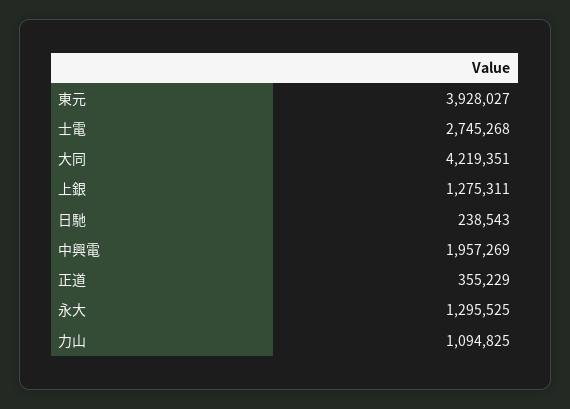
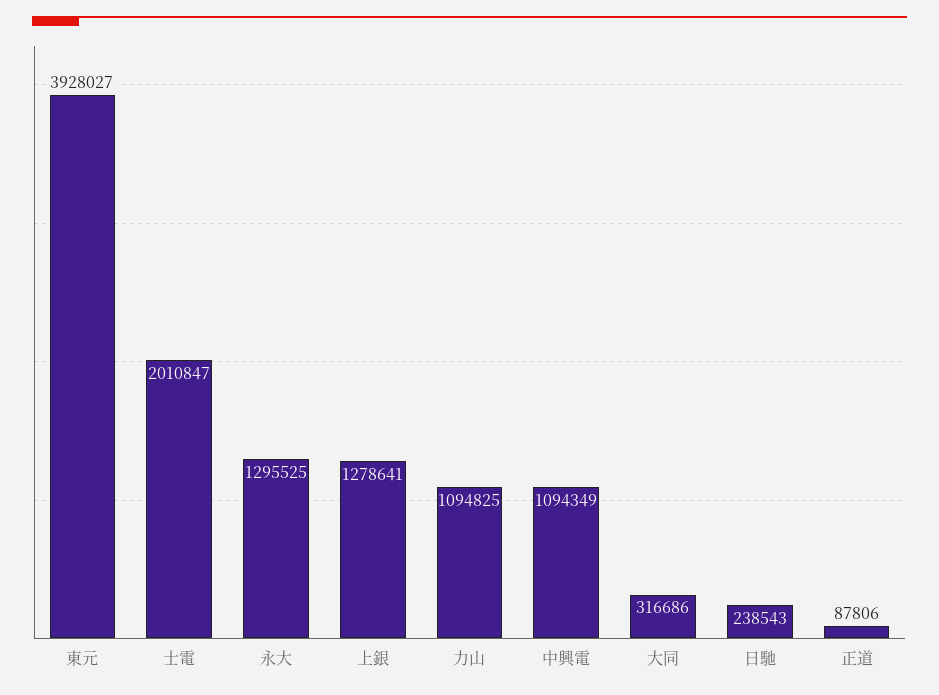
  {
    "東元": 3928027,
-   "士電": 2745268,
+   "士電": 2010847,
-   "大同": 4219351,
+   "大同": 316686,
-   "上銀": 1275311,
+   "上銀": 1278641,
    "日馳": 238543,
-   "中興電": 1957269,
+   "中興電": 1094349,
-   "正道": 355229,
+   "正道": 87806,
    "永大": 1295525,
    "力山": 1094825
  }

